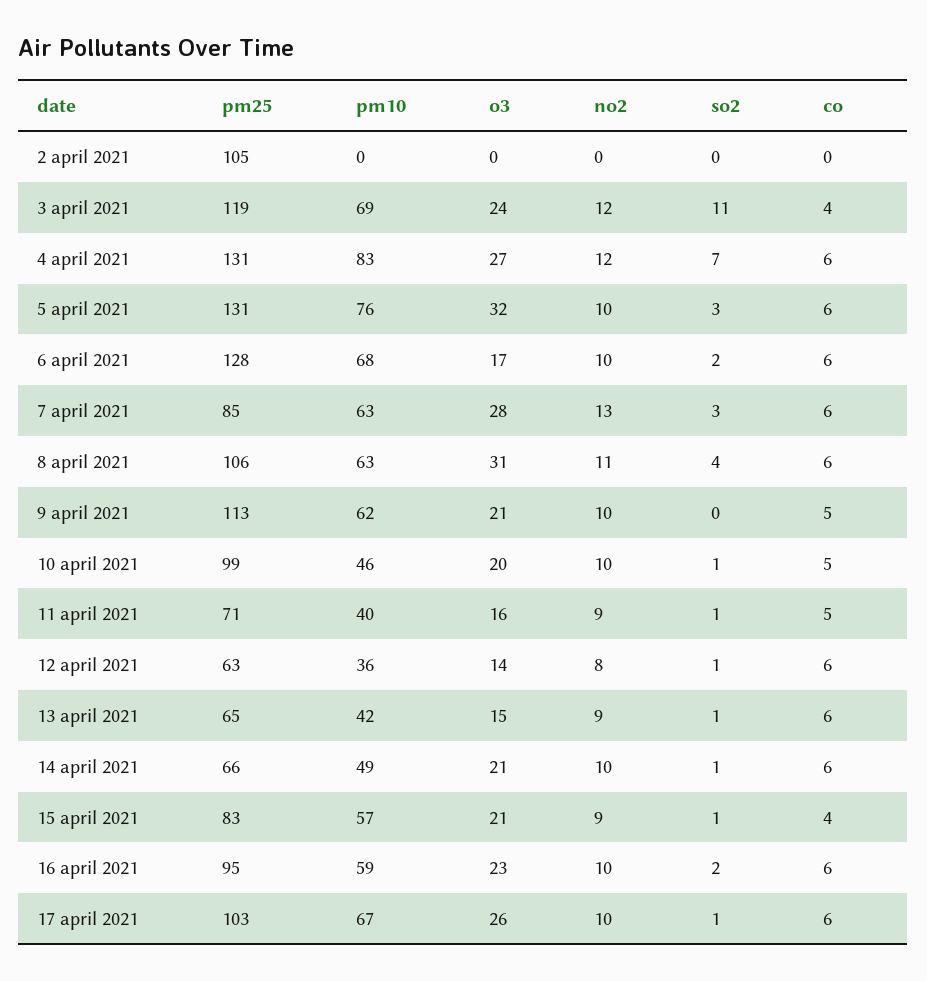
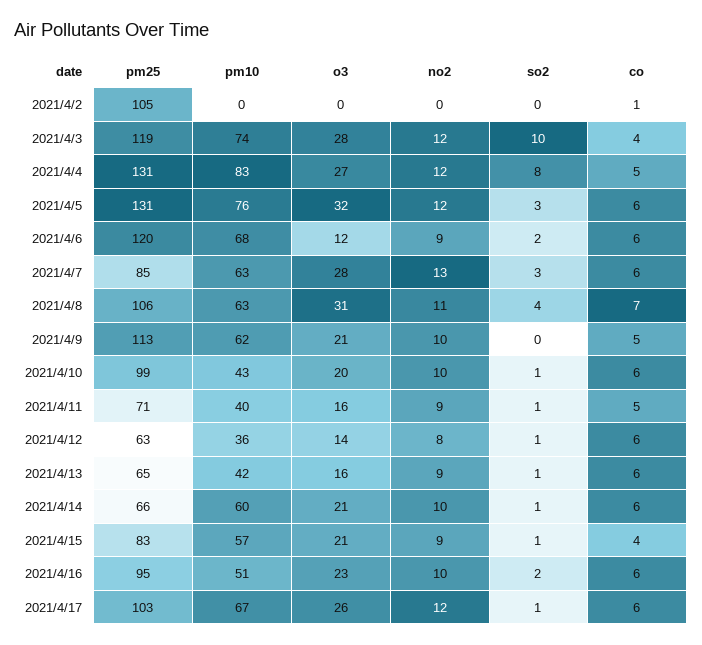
  {
    "pm25": {
      "2 april 2021": 105,
      "3 april 2021": 119,
      "4 april 2021": 131,
      "5 april 2021": 131,
-     "6 april 2021": 128,
+     "6 april 2021": 120,
      "7 april 2021": 85,
      "8 april 2021": 106,
      "9 april 2021": 113,
      "10 april 2021": 99,
      "11 april 2021": 71,
      "12 april 2021": 63,
      "13 april 2021": 65,
      "14 april 2021": 66,
      "15 april 2021": 83,
      "16 april 2021": 95,
      "17 april 2021": 103
    },
    "pm10": {
      "2 april 2021": 0,
-     "3 april 2021": 69,
+     "3 april 2021": 74,
      "4 april 2021": 83,
      "5 april 2021": 76,
      "6 april 2021": 68,
      "7 april 2021": 63,
      "8 april 2021": 63,
      "9 april 2021": 62,
-     "10 april 2021": 46,
+     "10 april 2021": 43,
      "11 april 2021": 40,
      "12 april 2021": 36,
      "13 april 2021": 42,
-     "14 april 2021": 49,
+     "14 april 2021": 60,
      "15 april 2021": 57,
-     "16 april 2021": 59,
+     "16 april 2021": 51,
      "17 april 2021": 67
    },
    "o3": {
      "2 april 2021": 0,
-     "3 april 2021": 24,
+     "3 april 2021": 28,
      "4 april 2021": 27,
      "5 april 2021": 32,
-     "6 april 2021": 17,
+     "6 april 2021": 12,
      "7 april 2021": 28,
      "8 april 2021": 31,
      "9 april 2021": 21,
      "10 april 2021": 20,
      "11 april 2021": 16,
      "12 april 2021": 14,
-     "13 april 2021": 15,
+     "13 april 2021": 16,
      "14 april 2021": 21,
      "15 april 2021": 21,
      "16 april 2021": 23,
      "17 april 2021": 26
    },
    "no2": {
      "2 april 2021": 0,
      "3 april 2021": 12,
      "4 april 2021": 12,
-     "5 april 2021": 10,
+     "5 april 2021": 12,
-     "6 april 2021": 10,
+     "6 april 2021": 9,
      "7 april 2021": 13,
      "8 april 2021": 11,
      "9 april 2021": 10,
      "10 april 2021": 10,
      "11 april 2021": 9,
      "12 april 2021": 8,
      "13 april 2021": 9,
      "14 april 2021": 10,
      "15 april 2021": 9,
      "16 april 2021": 10,
-     "17 april 2021": 10
+     "17 april 2021": 12
    },
    "so2": {
      "2 april 2021": 0,
-     "3 april 2021": 11,
+     "3 april 2021": 10,
-     "4 april 2021": 7,
+     "4 april 2021": 8,
      "5 april 2021": 3,
      "6 april 2021": 2,
      "7 april 2021": 3,
      "8 april 2021": 4,
      "9 april 2021": 0,
      "10 april 2021": 1,
      "11 april 2021": 1,
      "12 april 2021": 1,
      "13 april 2021": 1,
      "14 april 2021": 1,
      "15 april 2021": 1,
      "16 april 2021": 2,
      "17 april 2021": 1
    },
    "co": {
-     "2 april 2021": 0,
+     "2 april 2021": 1,
      "3 april 2021": 4,
-     "4 april 2021": 6,
+     "4 april 2021": 5,
      "5 april 2021": 6,
      "6 april 2021": 6,
      "7 april 2021": 6,
-     "8 april 2021": 6,
+     "8 april 2021": 7,
      "9 april 2021": 5,
-     "10 april 2021": 5,
+     "10 april 2021": 6,
      "11 april 2021": 5,
      "12 april 2021": 6,
      "13 april 2021": 6,
      "14 april 2021": 6,
      "15 april 2021": 4,
      "16 april 2021": 6,
      "17 april 2021": 6
    }
  }

